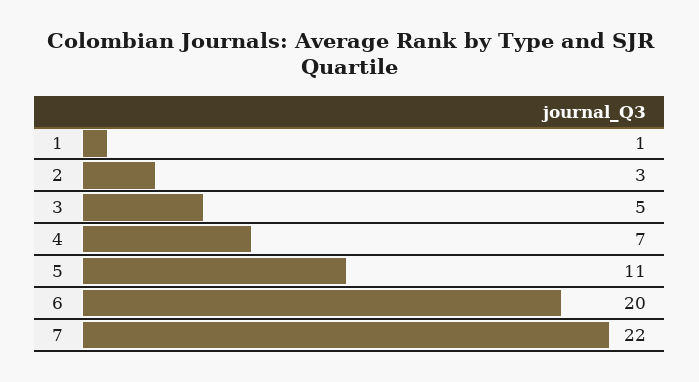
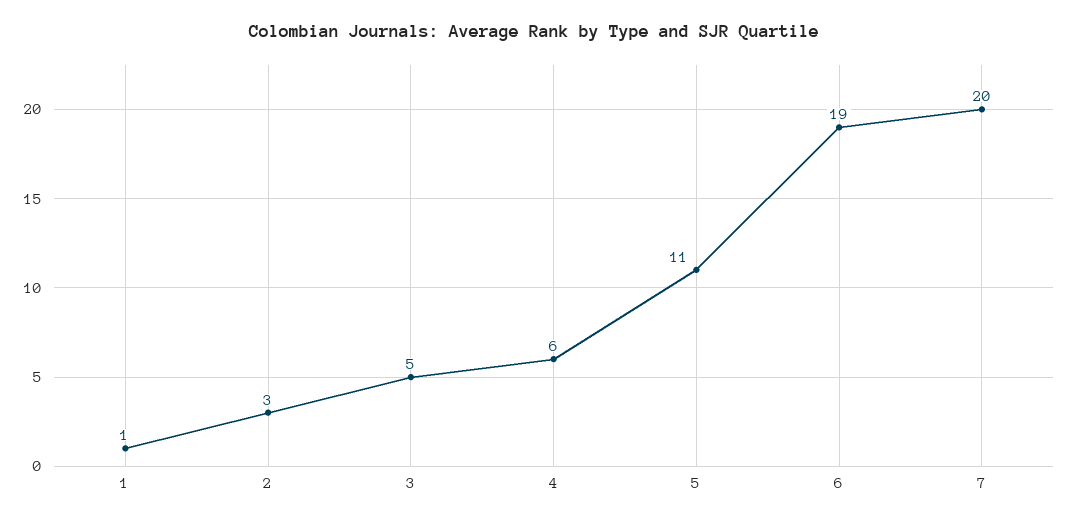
  {
    "1": 1,
    "2": 3,
    "3": 5,
-   "4": 7,
+   "4": 6,
    "5": 11,
-   "6": 20,
+   "6": 19,
-   "7": 22
+   "7": 20
  }

